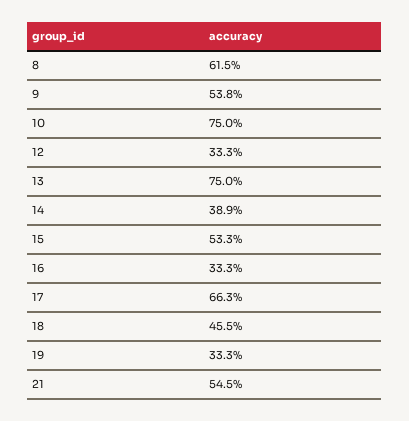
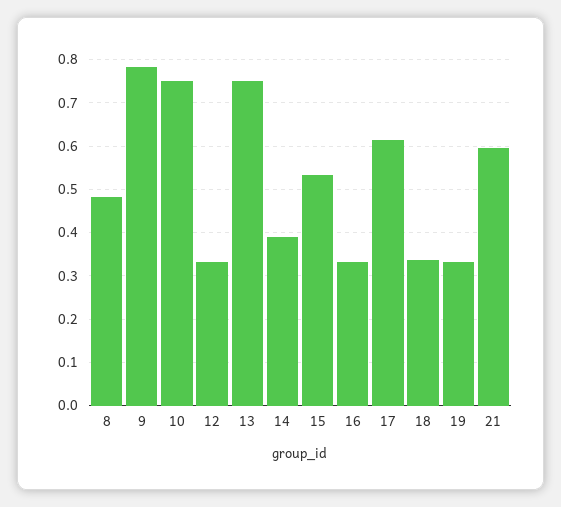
  {
-   "8": 0.615,
+   "8": 0.48,
-   "9": 0.538,
+   "9": 0.78,
    "10": 0.75,
    "12": 0.333,
    "13": 0.75,
    "14": 0.389,
    "15": 0.533,
    "16": 0.333,
-   "17": 0.663,
+   "17": 0.62,
-   "18": 0.455,
+   "18": 0.34,
    "19": 0.333,
-   "21": 0.545
+   "21": 0.6
  }

